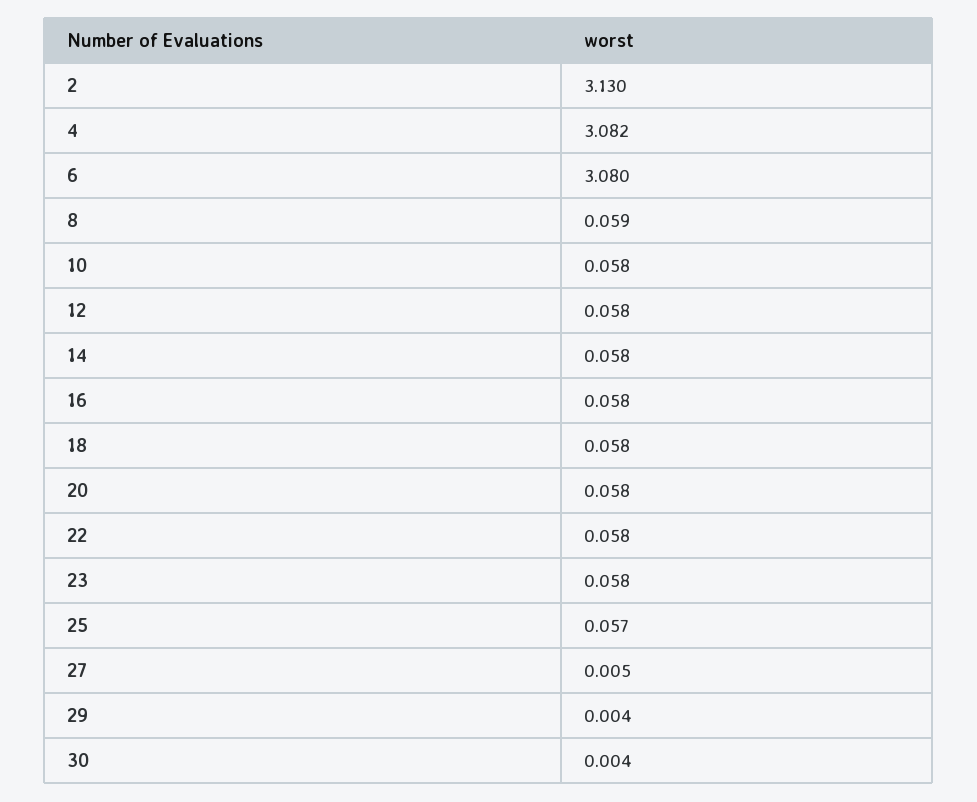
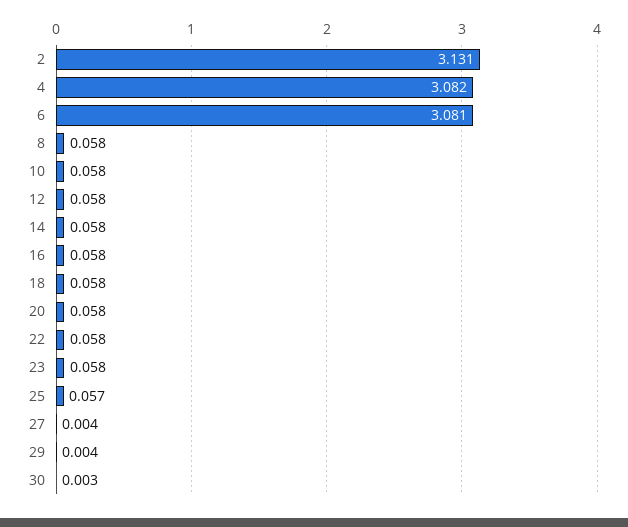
  {
-   "2": 3.13,
+   "2": 3.131,
    "4": 3.082,
-   "6": 3.08,
+   "6": 3.081,
-   "8": 0.059,
+   "8": 0.058,
    "10": 0.058,
    "12": 0.058,
    "14": 0.058,
    "16": 0.058,
    "18": 0.058,
    "20": 0.058,
    "22": 0.058,
    "23": 0.058,
    "25": 0.057,
-   "27": 0.005,
+   "27": 0.004,
    "29": 0.004,
-   "30": 0.004
+   "30": 0.003
  }

